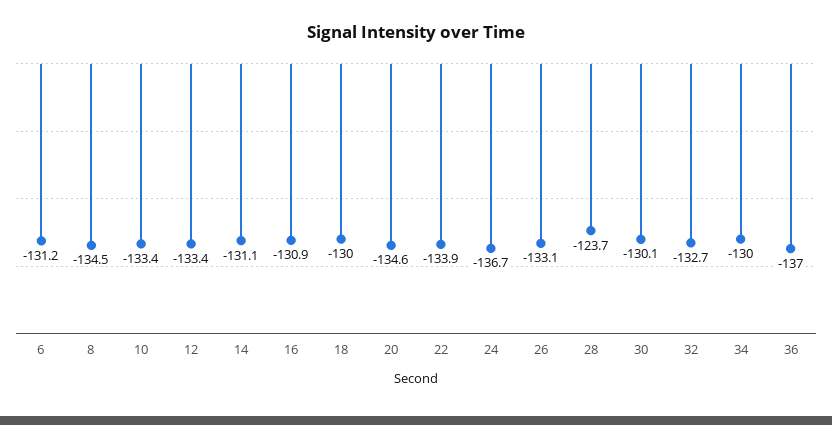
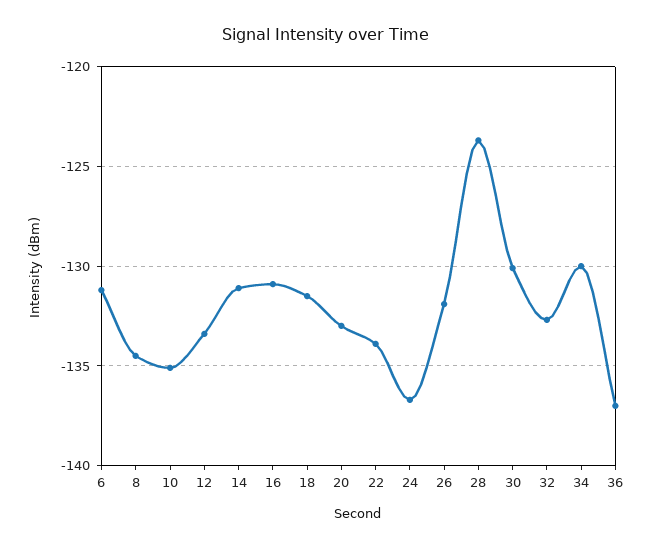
  {
    "6": -131.2,
    "8": -134.5,
-   "10": -133.4,
+   "10": -135,
    "12": -133.4,
    "14": -131.1,
    "16": -130.9,
-   "18": -130,
+   "18": -131.5,
-   "20": -134.6,
+   "20": -133,
    "22": -133.9,
    "24": -136.7,
-   "26": -133.1,
+   "26": -132,
    "28": -123.7,
    "30": -130.1,
    "32": -132.7,
    "34": -130,
    "36": -137
  }

